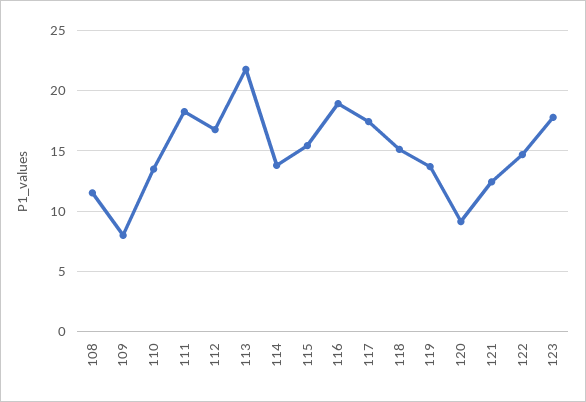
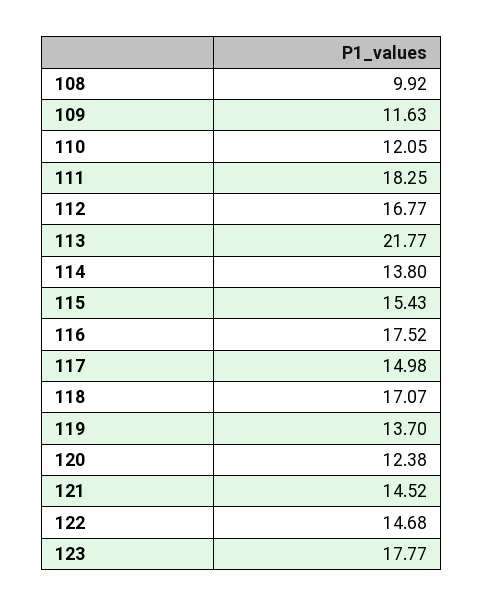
  {
-   "108": 11.5,
+   "108": 9.92,
-   "109": 8,
+   "109": 11.63,
-   "110": 13.5,
+   "110": 12.05,
    "111": 18.25,
    "112": 16.77,
    "113": 21.77,
    "114": 13.8,
    "115": 15.43,
-   "116": 19,
+   "116": 17.52,
-   "117": 17.5,
+   "117": 14.98,
-   "118": 15,
+   "118": 17.07,
    "119": 13.7,
-   "120": 9,
+   "120": 12.38,
-   "121": 12.5,
+   "121": 14.52,
    "122": 14.68,
    "123": 17.77
  }

